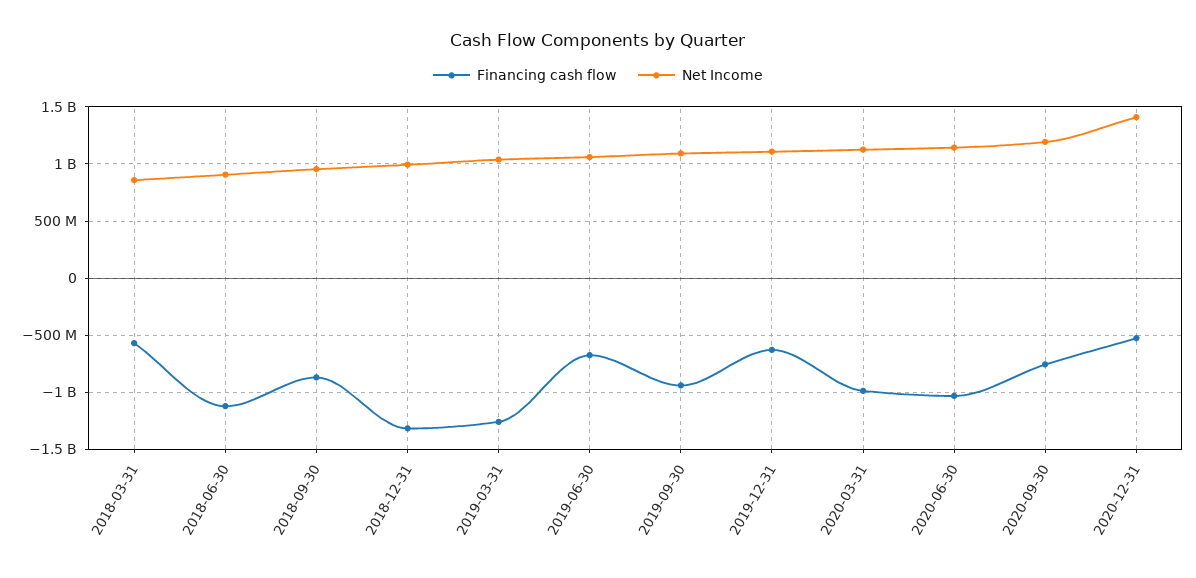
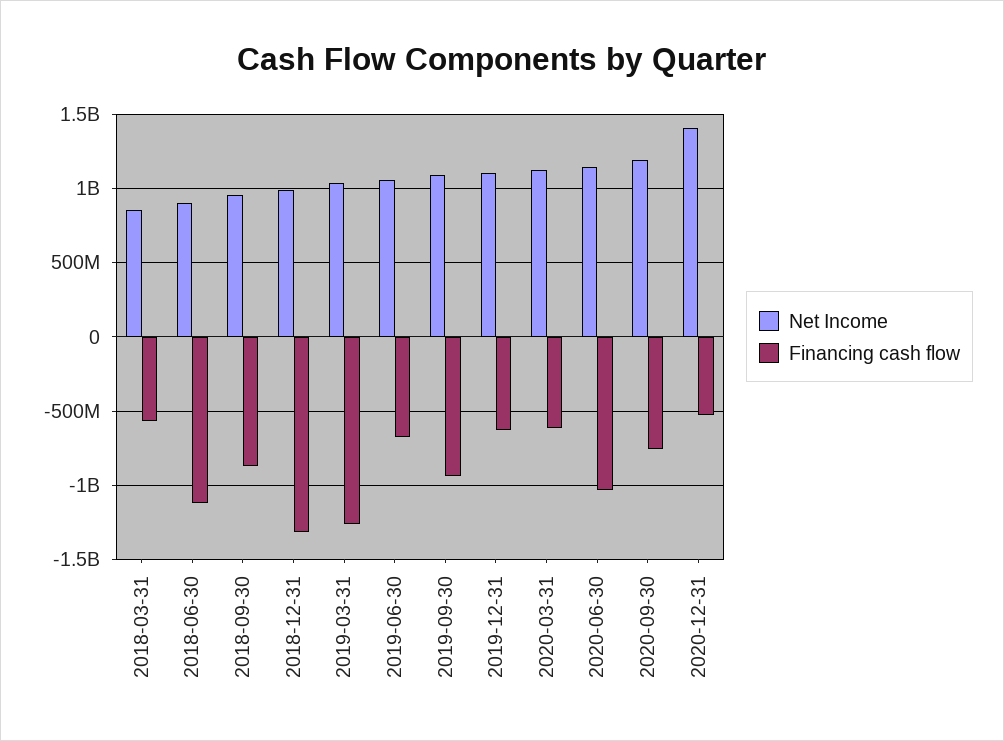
  {
    "Financing cash flow": {
      "2018-03-31": -550000000,
      "2018-06-30": -1100000000,
      "2018-09-30": -850000000,
      "2018-12-31": -1300000000,
      "2019-03-31": -1250000000,
      "2019-06-30": -650000000,
      "2019-09-30": -950000000,
      "2019-12-31": -650000000,
-     "2020-03-31": -1000000000,
+     "2020-03-31": -600000000,
      "2020-06-30": -1050000000,
      "2020-09-30": -750000000,
      "2020-12-31": -550000000
    },
    "Net Income": {
      "2018-03-31": 850000000,
      "2018-06-30": 900000000,
      "2018-09-30": 950000000,
      "2018-12-31": 1000000000,
      "2019-03-31": 1050000000,
      "2019-06-30": 1050000000,
      "2019-09-30": 1100000000,
      "2019-12-31": 1100000000,
      "2020-03-31": 1150000000,
      "2020-06-30": 1150000000,
      "2020-09-30": 1200000000,
      "2020-12-31": 1400000000
    }
  }

